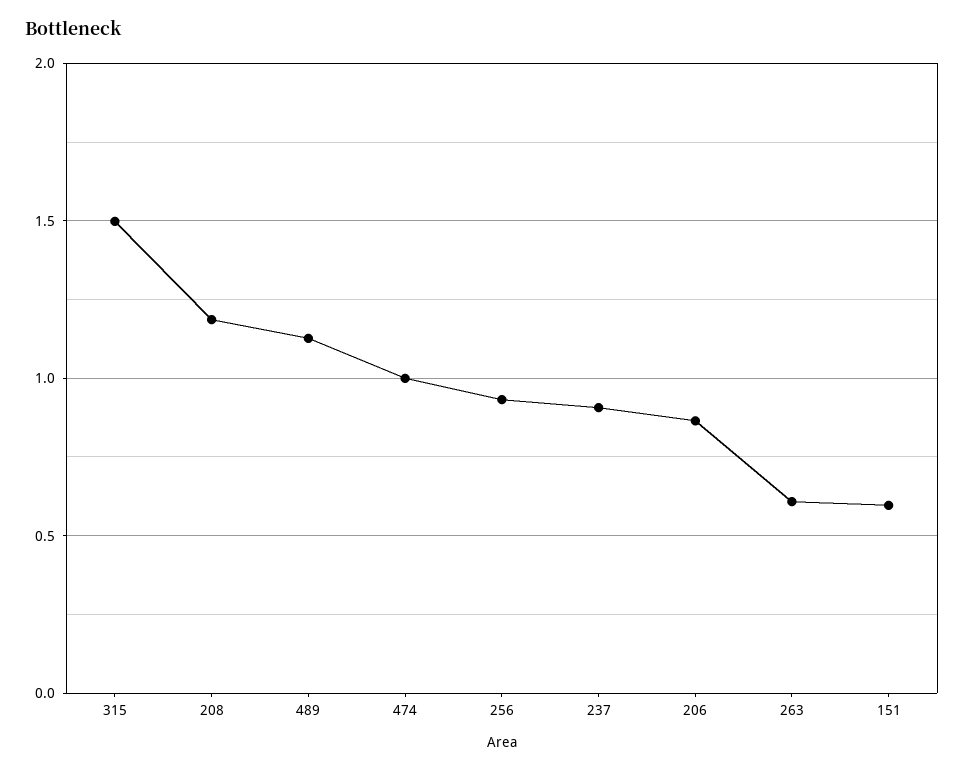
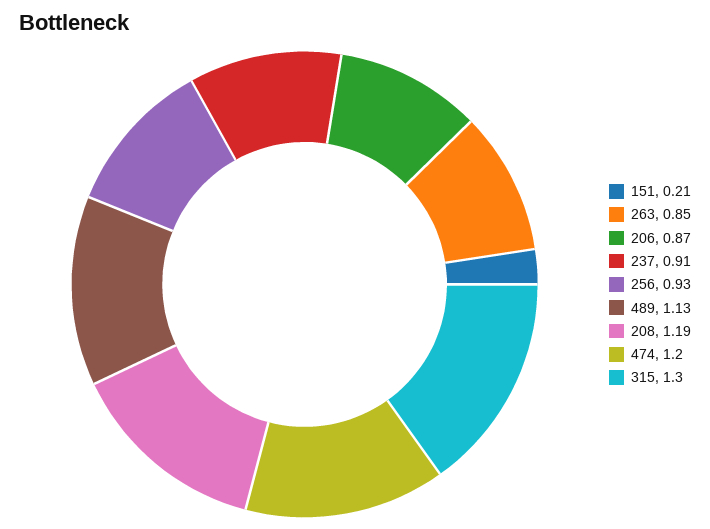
  {
-   "315": 1.5,
+   "315": 1.3,
    "208": 1.19,
    "489": 1.13,
-   "474": 1,
+   "474": 1.2,
    "256": 0.93,
    "237": 0.91,
    "206": 0.87,
-   "263": 0.6,
+   "263": 0.85,
-   "151": 0.6
+   "151": 0.21
  }

